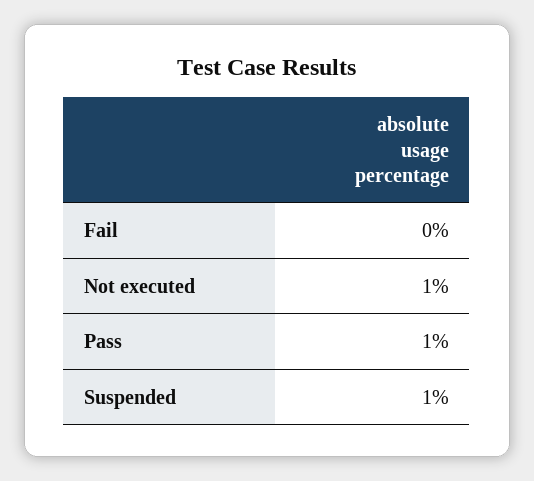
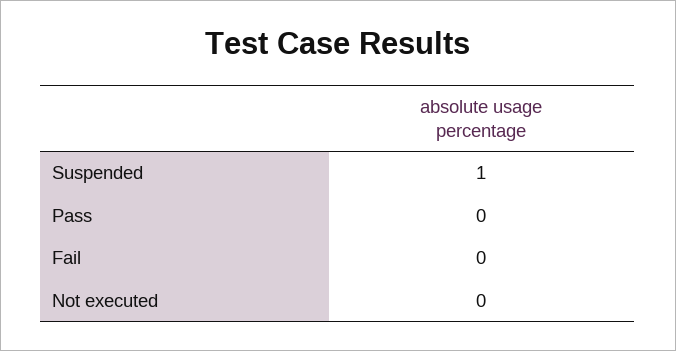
  {
    "Fail": 0,
-   "Not executed": 1,
+   "Not executed": 0,
-   "Pass": 1,
+   "Pass": 0,
    "Suspended": 1
  }

